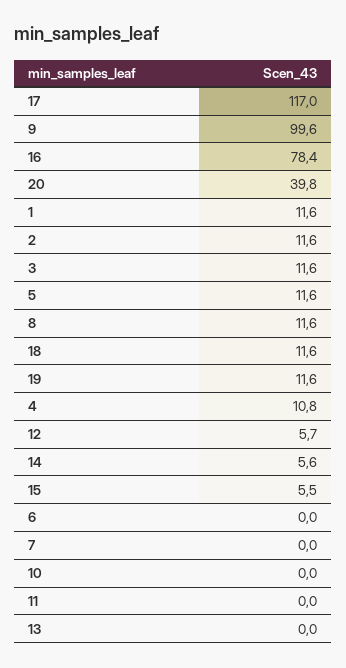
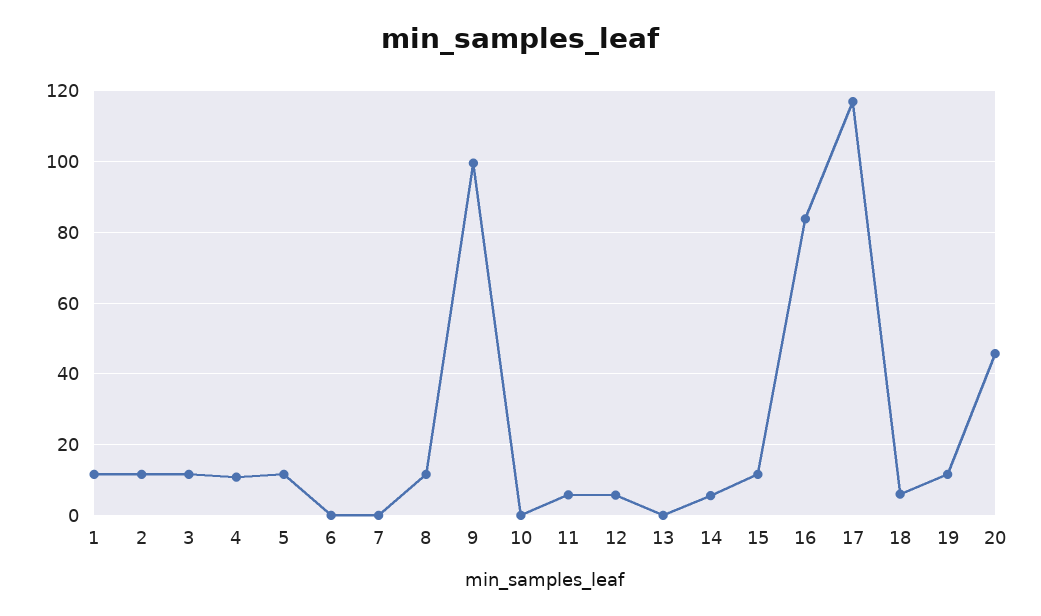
  {
    "17": 117,
    "9": 99.6,
-   "16": 78.4,
+   "16": 84,
-   "20": 39.8,
+   "20": 46,
    "1": 11.6,
    "2": 11.6,
    "3": 11.6,
    "5": 11.6,
    "8": 11.6,
-   "18": 11.6,
+   "18": 6,
    "19": 11.6,
    "4": 10.8,
    "12": 5.7,
    "14": 5.6,
-   "15": 5.5,
+   "15": 12,
    "6": 0,
    "7": 0,
    "10": 0,
-   "11": 0,
+   "11": 6,
    "13": 0
  }

